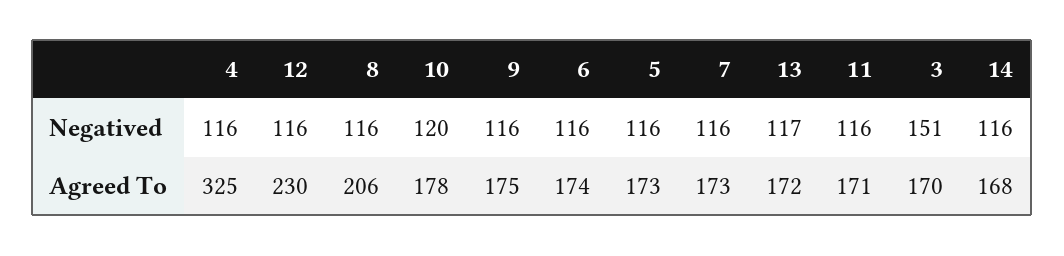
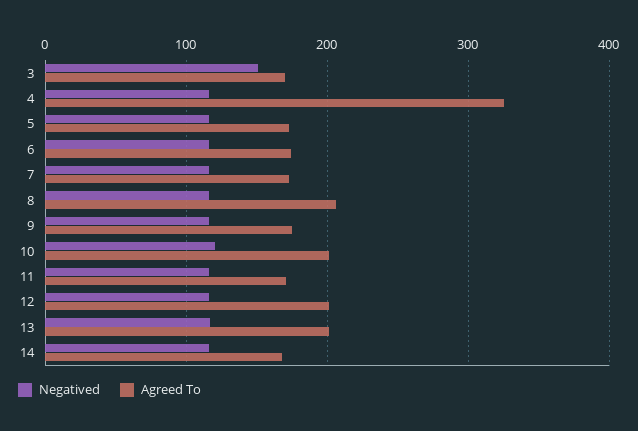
  {
    "Negatived": {
      "4": 116,
      "12": 116,
      "8": 116,
      "10": 120,
      "9": 116,
      "6": 116,
      "5": 116,
      "7": 116,
      "13": 117,
      "11": 116,
      "3": 151,
      "14": 116
    },
    "Agreed To": {
      "4": 325,
-     "12": 230,
+     "12": 200,
      "8": 206,
-     "10": 178,
+     "10": 200,
      "9": 175,
      "6": 174,
      "5": 173,
      "7": 173,
-     "13": 172,
+     "13": 200,
      "11": 171,
      "3": 170,
      "14": 168
    }
  }

